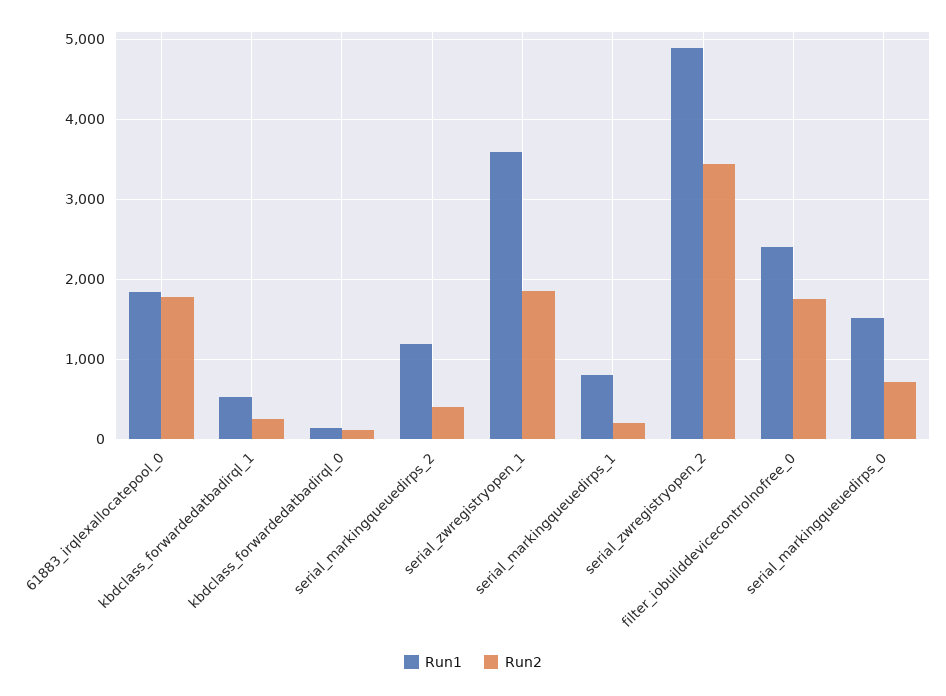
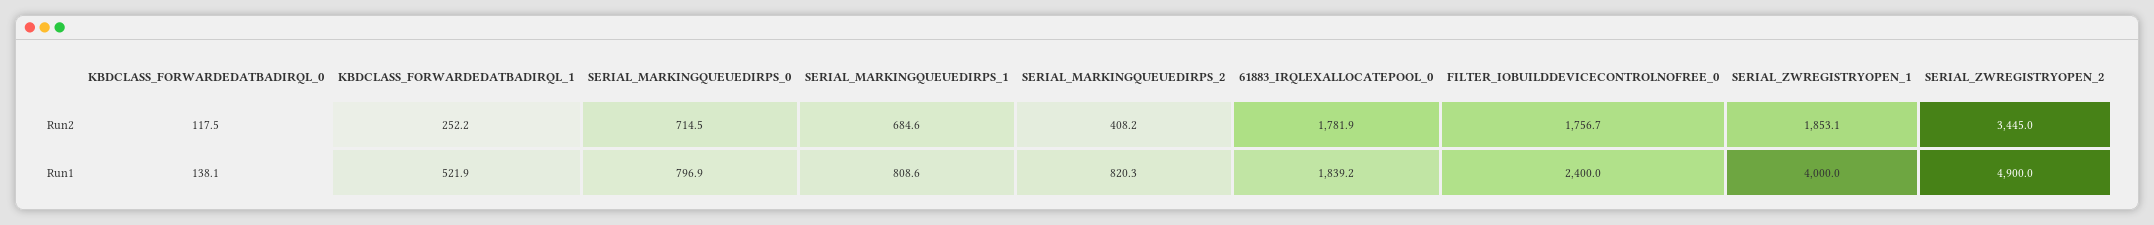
  {
    "Run1": {
      "61883_irqlexallocatepool_0": 1839.2,
      "kbdclass_forwardedatbadirql_1": 521.9,
      "kbdclass_forwardedatbadirql_0": 138.1,
-     "serial_markingqueuedirps_2": 1200,
+     "serial_markingqueuedirps_2": 820.3,
-     "serial_zwregistryopen_1": 3600,
+     "serial_zwregistryopen_1": 4000,
      "serial_markingqueuedirps_1": 808.6,
      "serial_zwregistryopen_2": 4900,
      "filter_iobuilddevicecontrolnofree_0": 2400,
-     "serial_markingqueuedirps_0": 1500
+     "serial_markingqueuedirps_0": 796.9
    },
    "Run2": {
      "61883_irqlexallocatepool_0": 1781.9,
      "kbdclass_forwardedatbadirql_1": 252.2,
      "kbdclass_forwardedatbadirql_0": 117.5,
      "serial_markingqueuedirps_2": 408.2,
      "serial_zwregistryopen_1": 1853.1,
-     "serial_markingqueuedirps_1": 200,
+     "serial_markingqueuedirps_1": 684.6,
      "serial_zwregistryopen_2": 3445,
      "filter_iobuilddevicecontrolnofree_0": 1756.7,
      "serial_markingqueuedirps_0": 714.5
    }
  }

